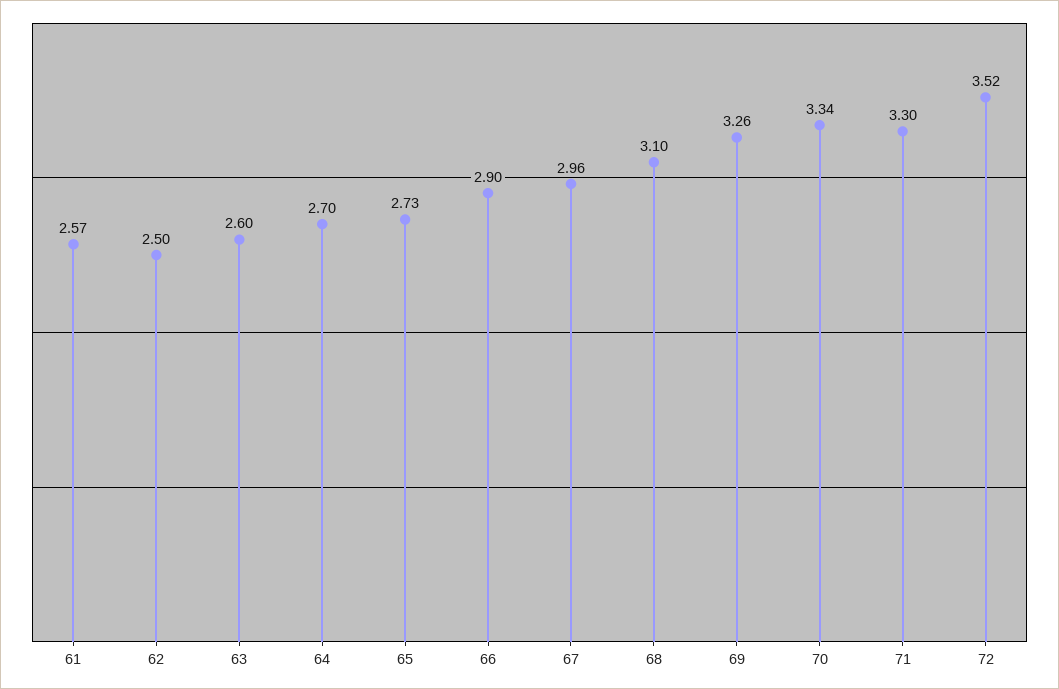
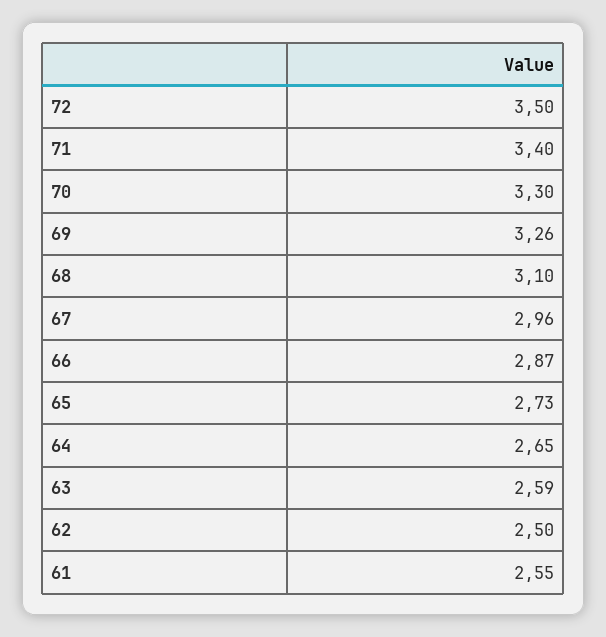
  {
-   "61": 2.57,
+   "61": 2.55,
    "62": 2.5,
-   "63": 2.6,
+   "63": 2.59,
-   "64": 2.7,
+   "64": 2.65,
    "65": 2.73,
-   "66": 2.9,
+   "66": 2.87,
    "67": 2.96,
    "68": 3.1,
    "69": 3.26,
-   "70": 3.34,
+   "70": 3.3,
-   "71": 3.3,
+   "71": 3.4,
-   "72": 3.52
+   "72": 3.5
  }

